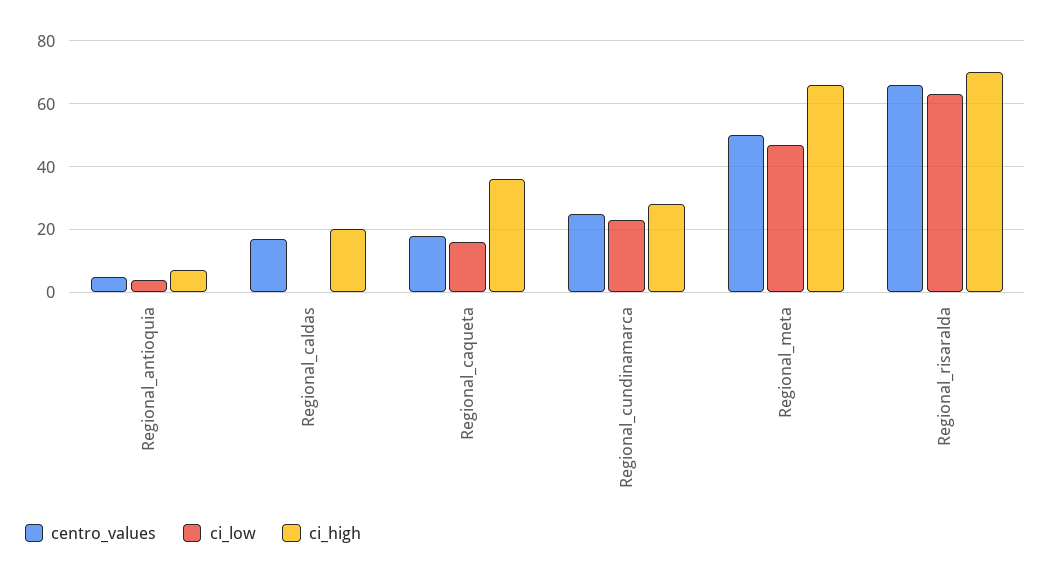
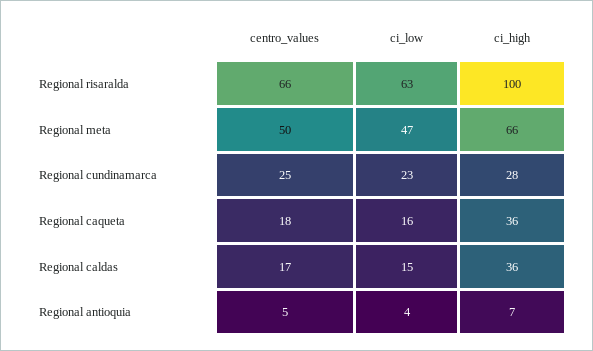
  {
    "centro_values": {
      "Regional_antioquia": 5,
      "Regional_caldas": 17,
      "Regional_caqueta": 18,
      "Regional_cundinamarca": 25,
      "Regional_meta": 50,
      "Regional_risaralda": 66
    },
    "ci_low": {
      "Regional_antioquia": 4,
-     "Regional_caldas": 0,
+     "Regional_caldas": 15,
      "Regional_caqueta": 16,
      "Regional_cundinamarca": 23,
      "Regional_meta": 47,
      "Regional_risaralda": 63
    },
    "ci_high": {
      "Regional_antioquia": 7,
-     "Regional_caldas": 20,
+     "Regional_caldas": 36,
      "Regional_caqueta": 36,
      "Regional_cundinamarca": 28,
      "Regional_meta": 66,
-     "Regional_risaralda": 70
+     "Regional_risaralda": 100
    }
  }

